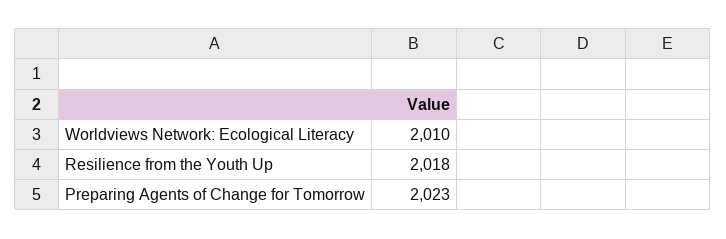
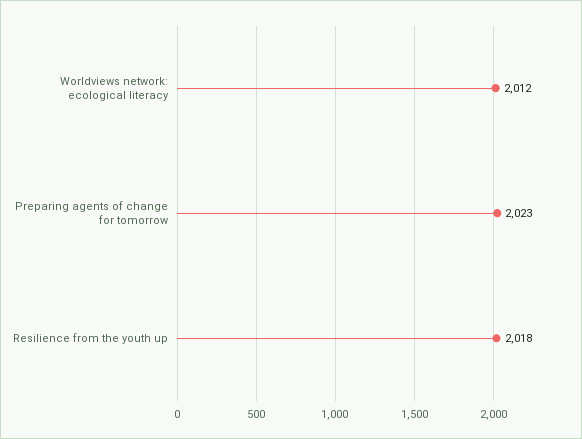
  {
-   "Worldviews Network: Ecological Literacy": 2010,
+   "Worldviews Network: Ecological Literacy": 2012,
    "Resilience from the Youth Up": 2018,
    "Preparing Agents of Change for Tomorrow": 2023
  }

